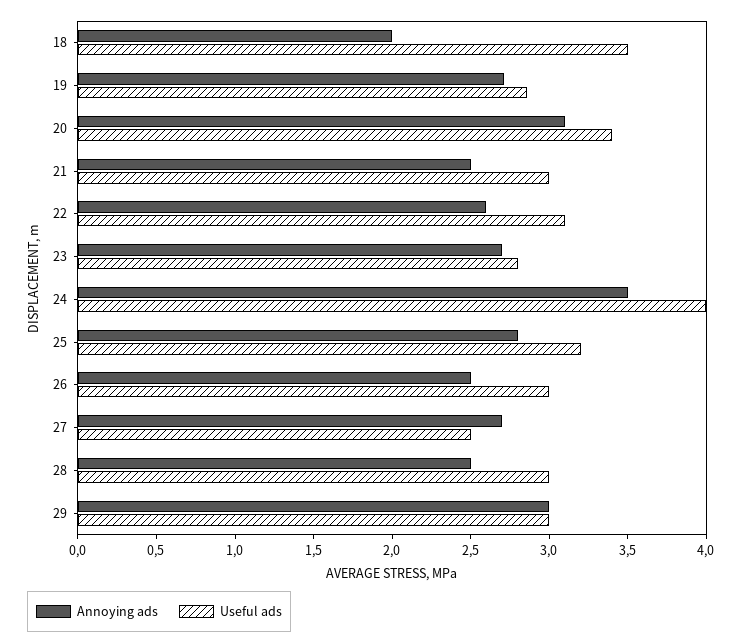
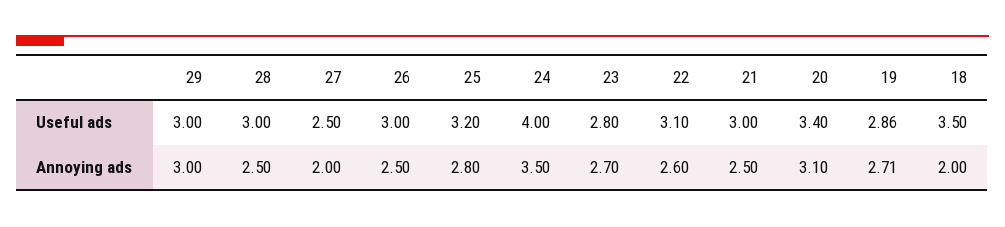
  {
    "Annoying ads": {
      "18": 2,
      "19": 2.71,
      "20": 3.1,
      "21": 2.5,
      "22": 2.6,
      "23": 2.7,
      "24": 3.5,
      "25": 2.8,
      "26": 2.5,
-     "27": 2.7,
+     "27": 2,
      "28": 2.5,
      "29": 3
    },
    "Useful ads": {
      "18": 3.5,
      "19": 2.86,
      "20": 3.4,
      "21": 3,
      "22": 3.1,
      "23": 2.8,
      "24": 4,
      "25": 3.2,
      "26": 3,
      "27": 2.5,
      "28": 3,
      "29": 3
    }
  }

